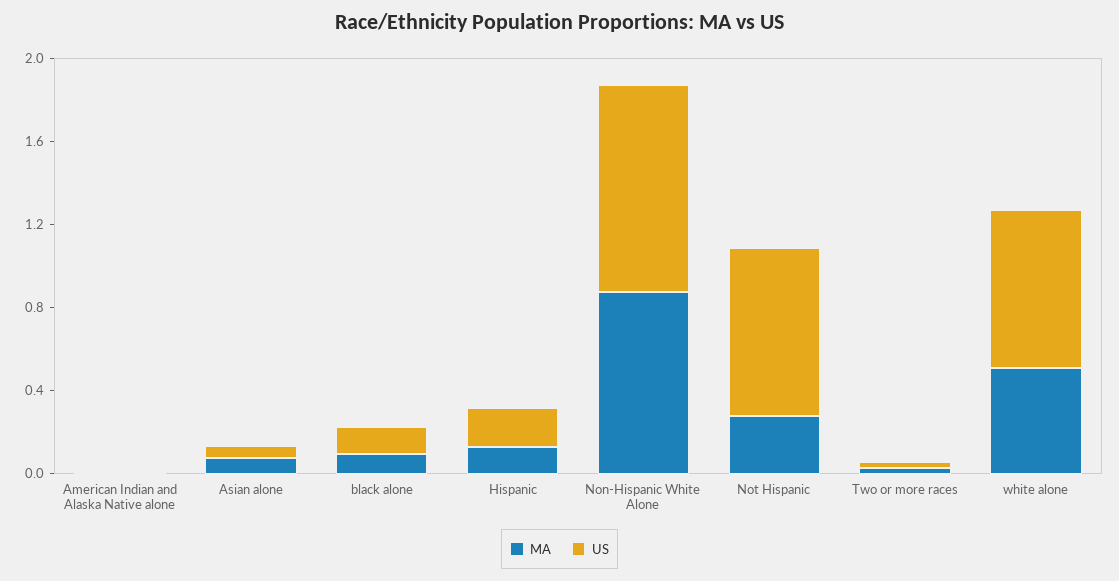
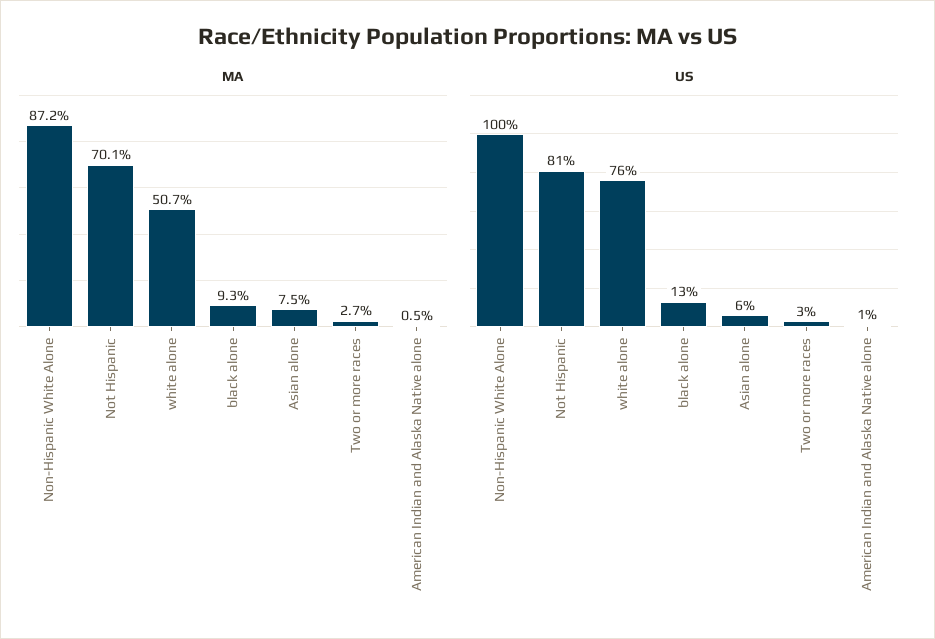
  {
    "MA": {
      "American Indian and Alaska Native alone": 0.005,
      "Asian alone": 0.075,
      "black alone": 0.093,
-     "Hispanic": 0.1,
      "Non-Hispanic White Alone": 0.872,
-     "Not Hispanic": 0.3,
+     "Not Hispanic": 0.701,
      "Two or more races": 0.027,
      "white alone": 0.507
    },
    "US": {
      "American Indian and Alaska Native alone": 0.01,
      "Asian alone": 0.06,
      "black alone": 0.13,
-     "Hispanic": 0.2,
      "Non-Hispanic White Alone": 1,
      "Not Hispanic": 0.81,
      "Two or more races": 0.03,
      "white alone": 0.76
    }
  }

